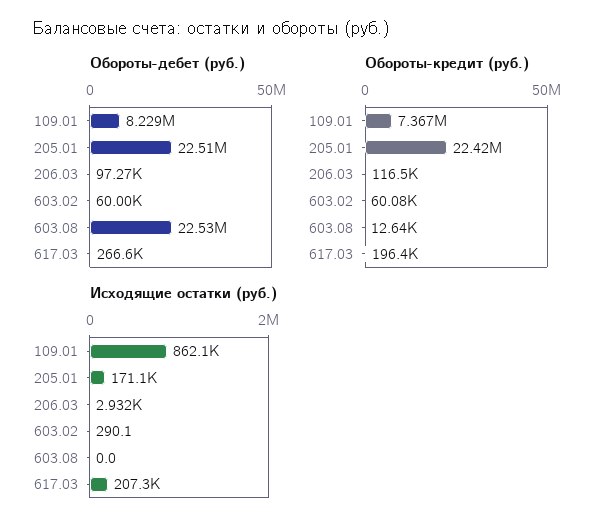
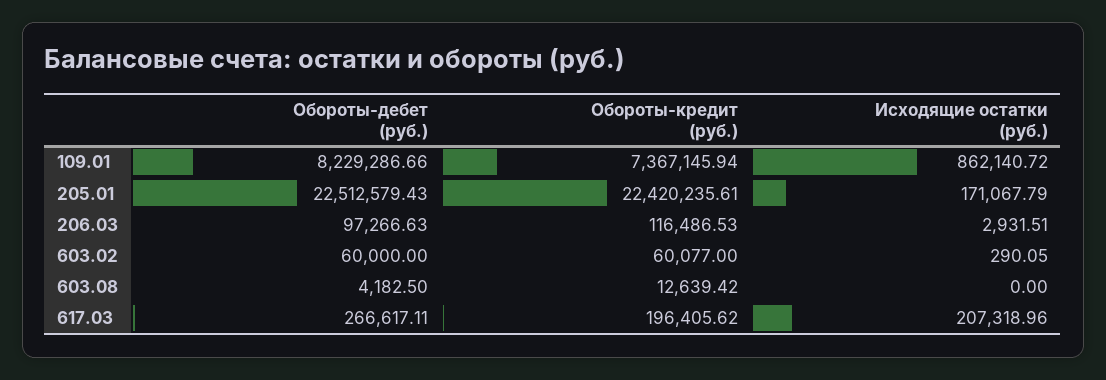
  {
    "Обороты-дебет (руб.)": {
      "109.01": 8229286.66,
      "205.01": 22512579.43,
      "206.03": 97266.63,
      "603.02": 60000,
-     "603.08": 22530000,
+     "603.08": 4182.5,
      "617.03": 266617.11
    },
    "Обороты-кредит (руб.)": {
      "109.01": 7367145.94,
      "205.01": 22420235.61,
      "206.03": 116486.53,
      "603.02": 60077,
      "603.08": 12639.42,
      "617.03": 196405.62
    },
    "Исходящие остатки (руб.)": {
      "109.01": 862140.72,
      "205.01": 171067.79,
      "206.03": 2931.51,
      "603.02": 290.05,
      "603.08": 0,
      "617.03": 207318.96
    }
  }

